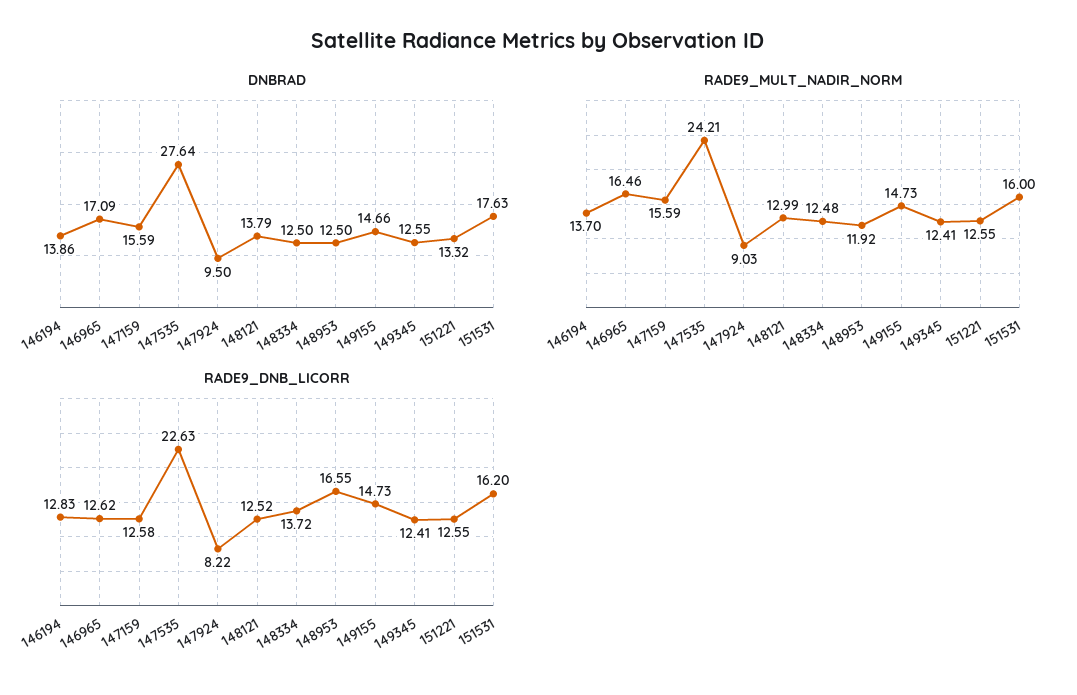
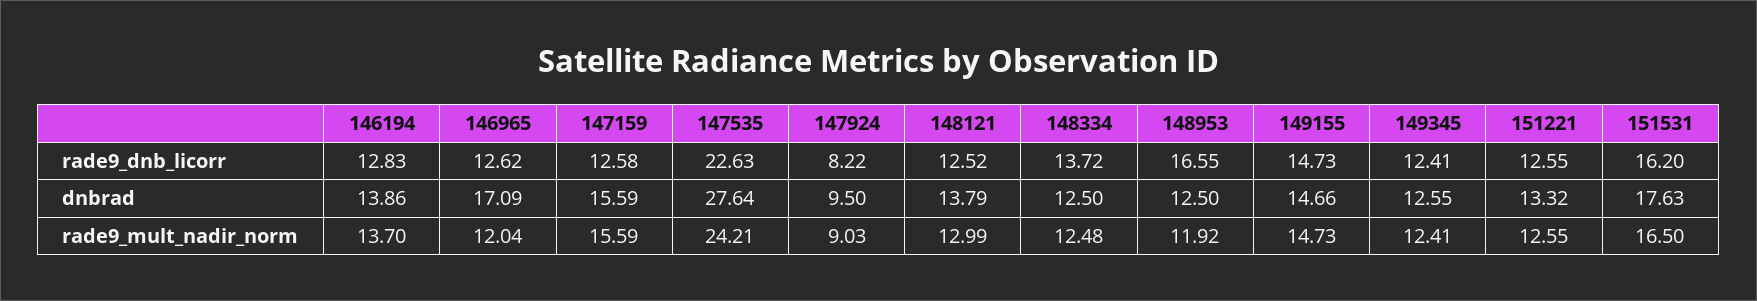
  {
    "DNBRAD": {
      "146194": 13.86,
      "146965": 17.09,
      "147159": 15.59,
      "147535": 27.64,
      "147924": 9.5,
      "148121": 13.79,
      "148334": 12.5,
      "148953": 12.5,
      "149155": 14.66,
      "149345": 12.55,
      "151221": 13.32,
      "151531": 17.63
    },
    "RADE9_MULT_NADIR_NORM": {
      "146194": 13.7,
-     "146965": 16.46,
+     "146965": 12.04,
      "147159": 15.59,
      "147535": 24.21,
      "147924": 9.03,
      "148121": 12.99,
      "148334": 12.48,
      "148953": 11.92,
      "149155": 14.73,
      "149345": 12.41,
      "151221": 12.55,
-     "151531": 16
+     "151531": 16.5
    },
    "RADE9_DNB_LICORR": {
      "146194": 12.83,
      "146965": 12.62,
      "147159": 12.58,
      "147535": 22.63,
      "147924": 8.22,
      "148121": 12.52,
      "148334": 13.72,
      "148953": 16.55,
      "149155": 14.73,
      "149345": 12.41,
      "151221": 12.55,
      "151531": 16.2
    }
  }

